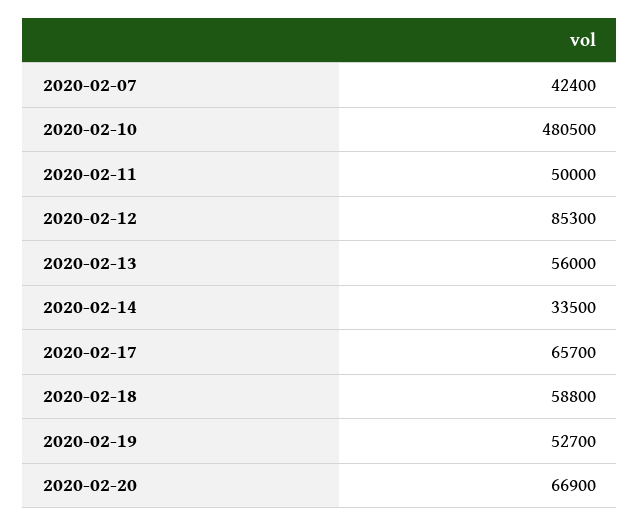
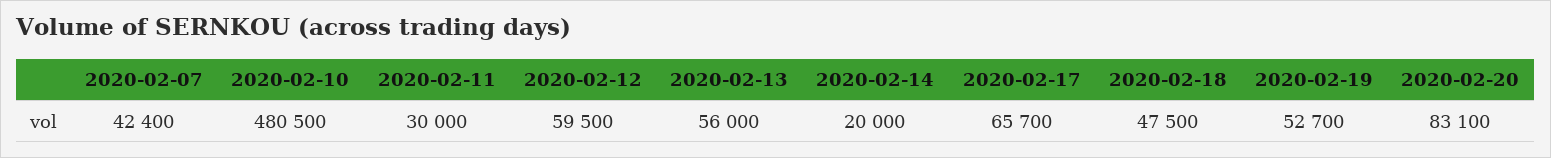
  {
    "2020-02-07": 42400,
    "2020-02-10": 480500,
-   "2020-02-11": 50000,
+   "2020-02-11": 30000,
-   "2020-02-12": 85300,
+   "2020-02-12": 59500,
    "2020-02-13": 56000,
-   "2020-02-14": 33500,
+   "2020-02-14": 20000,
    "2020-02-17": 65700,
-   "2020-02-18": 58800,
+   "2020-02-18": 47500,
    "2020-02-19": 52700,
-   "2020-02-20": 66900
+   "2020-02-20": 83100
  }

